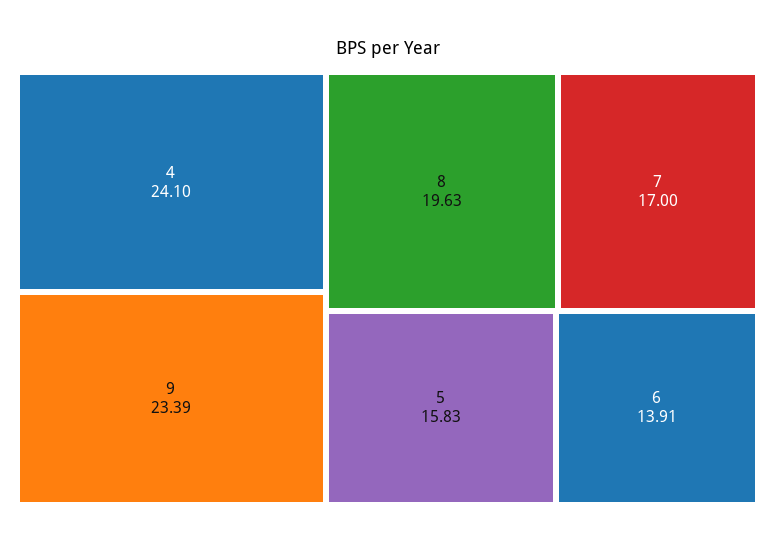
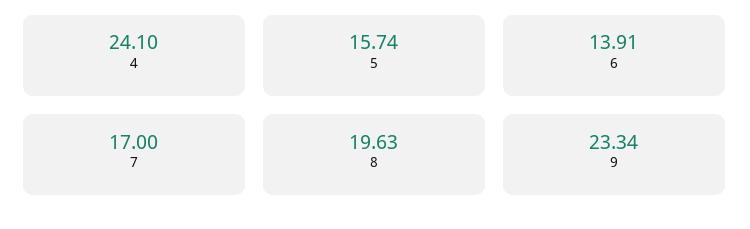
  {
    "4": 24.1,
-   "9": 23.39,
+   "9": 23.34,
    "8": 19.63,
    "7": 17,
-   "5": 15.83,
+   "5": 15.74,
    "6": 13.91
  }

